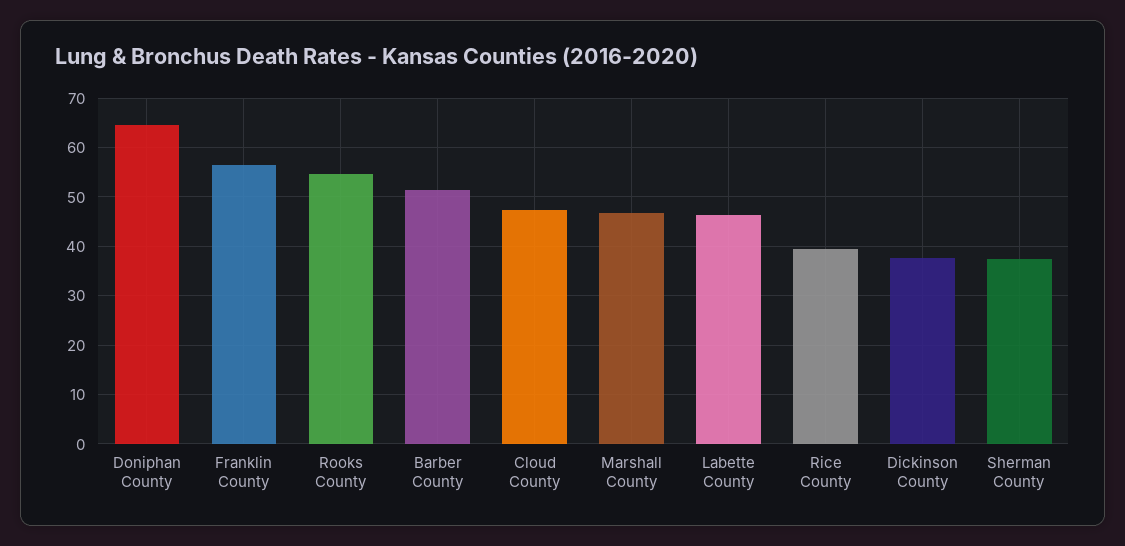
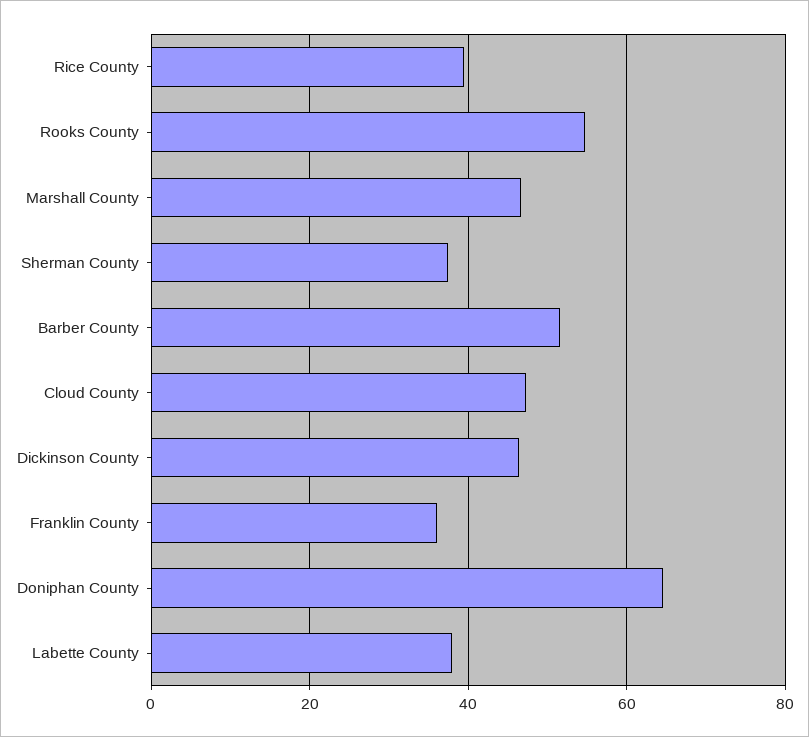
  {
    "Doniphan County": 64,
-   "Franklin County": 56,
+   "Franklin County": 36,
    "Rooks County": 54,
    "Barber County": 52,
    "Cloud County": 48,
    "Marshall County": 46,
-   "Labette County": 46,
+   "Labette County": 38,
    "Rice County": 40,
-   "Dickinson County": 38,
+   "Dickinson County": 46,
    "Sherman County": 38
  }

